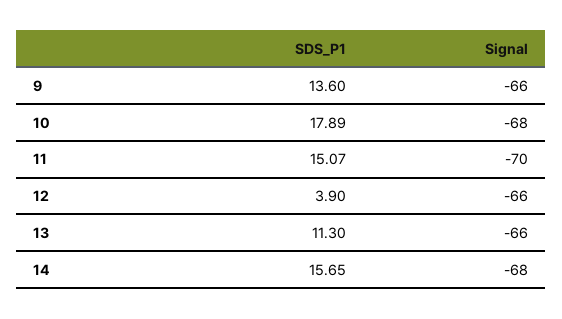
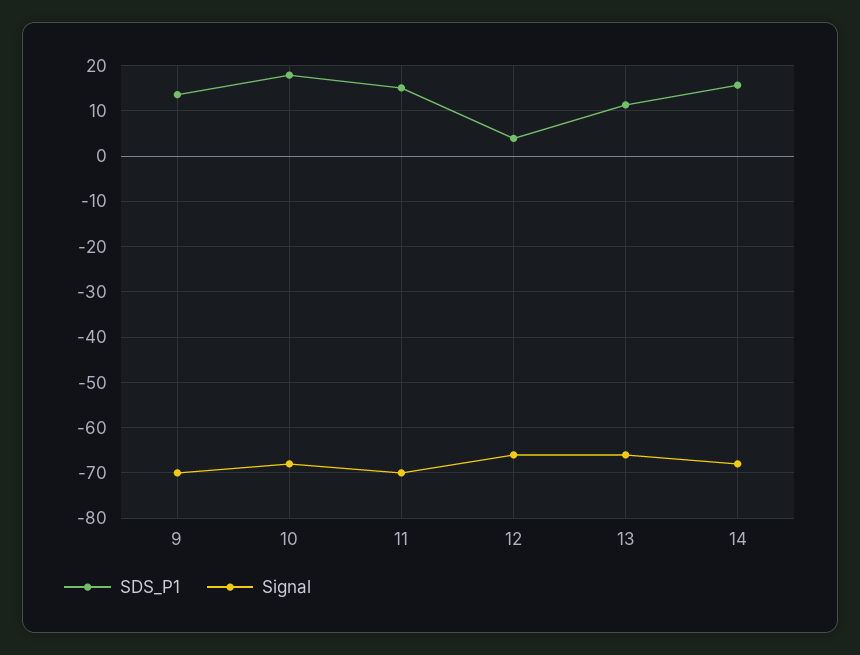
  {
    "SDS_P1": {
      "9": 13.6,
      "10": 17.89,
      "11": 15.07,
      "12": 3.9,
      "13": 11.3,
      "14": 15.65
    },
    "Signal": {
-     "9": -66,
+     "9": -70,
      "10": -68,
      "11": -70,
      "12": -66,
      "13": -66,
      "14": -68
    }
  }

